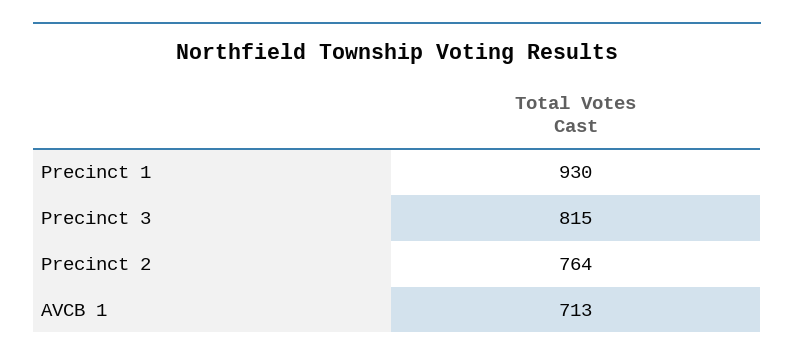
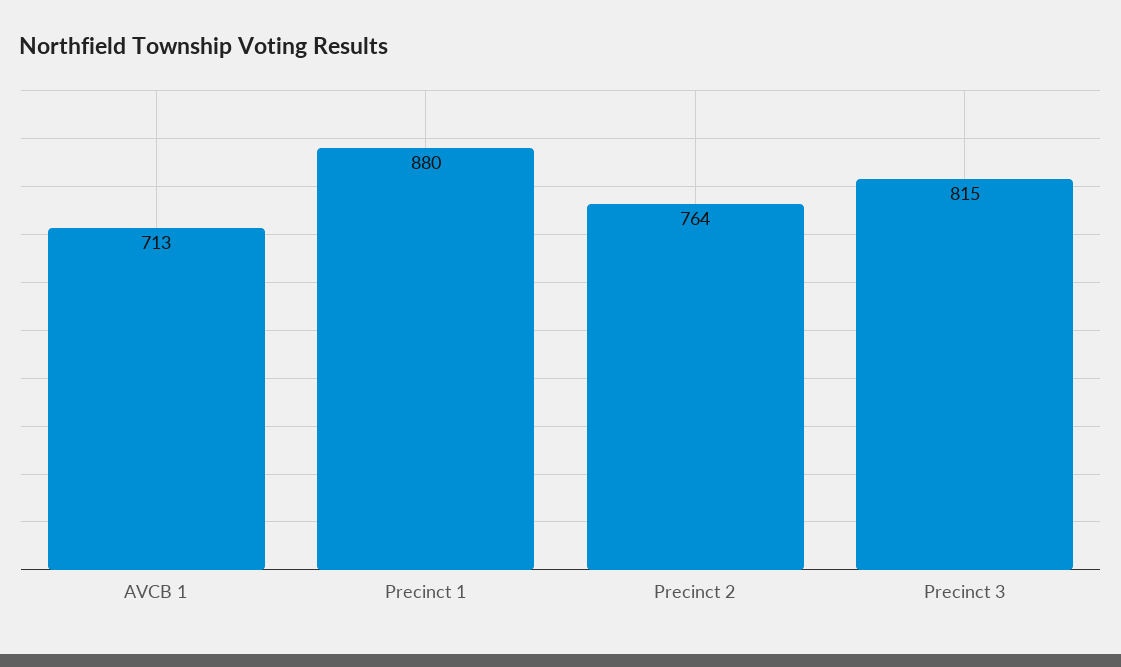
  {
-   "Precinct 1": 930,
+   "Precinct 1": 880,
    "Precinct 3": 815,
    "Precinct 2": 764,
    "AVCB 1": 713
  }

